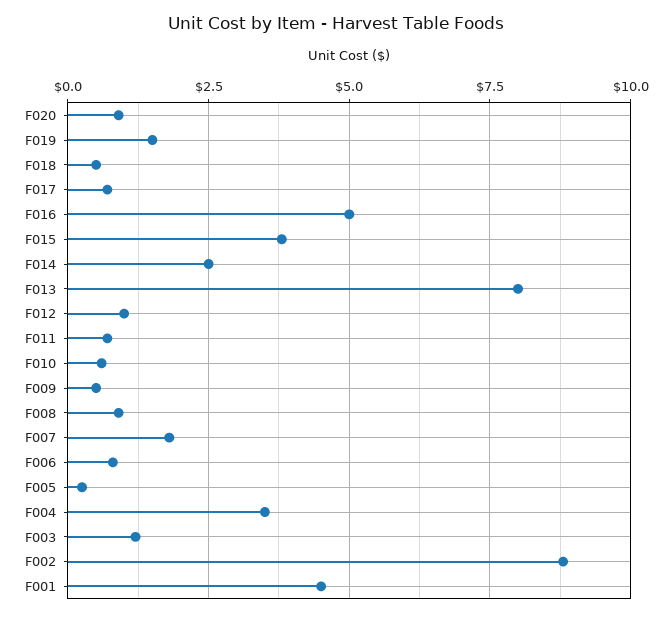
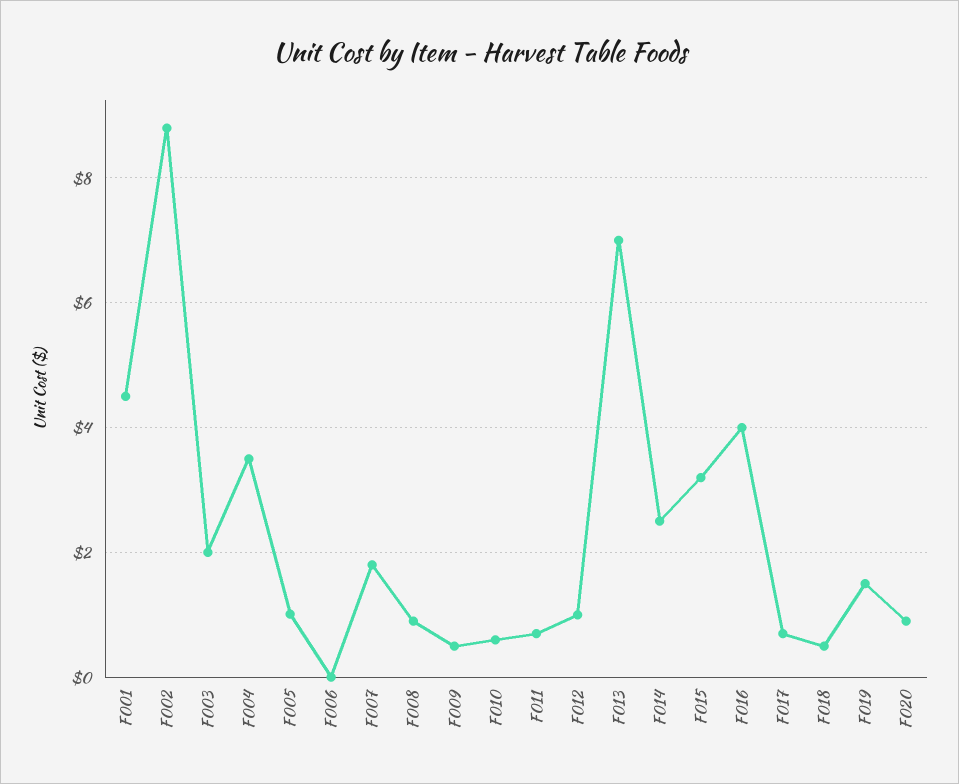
  {
    "F020": 1,
    "F019": 1.6,
    "F018": 0.6,
    "F017": 0.8,
-   "F016": 5,
+   "F016": 4,
-   "F015": 3.75,
+   "F015": 3.2,
    "F014": 2.6,
-   "F013": 8,
+   "F013": 7,
    "F012": 1,
    "F011": 0.8,
    "F010": 0.6,
    "F009": 0.6,
    "F008": 1,
    "F007": 1.8,
-   "F006": 0.75,
+   "F006": 0,
-   "F005": 0.25,
+   "F005": 1,
    "F004": 3.6,
-   "F003": 1.25,
+   "F003": 2,
    "F002": 8.8,
    "F001": 4.6
  }

